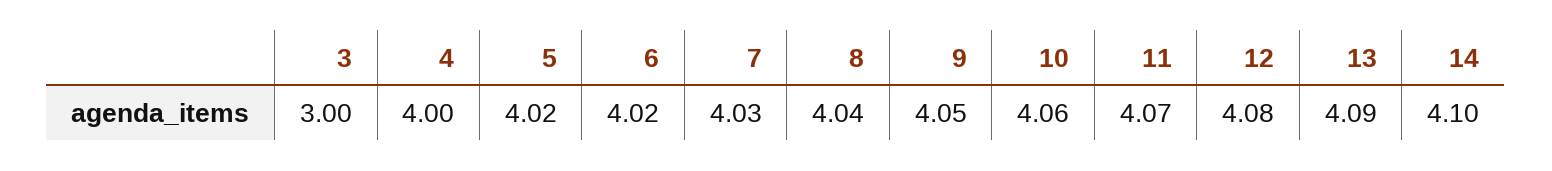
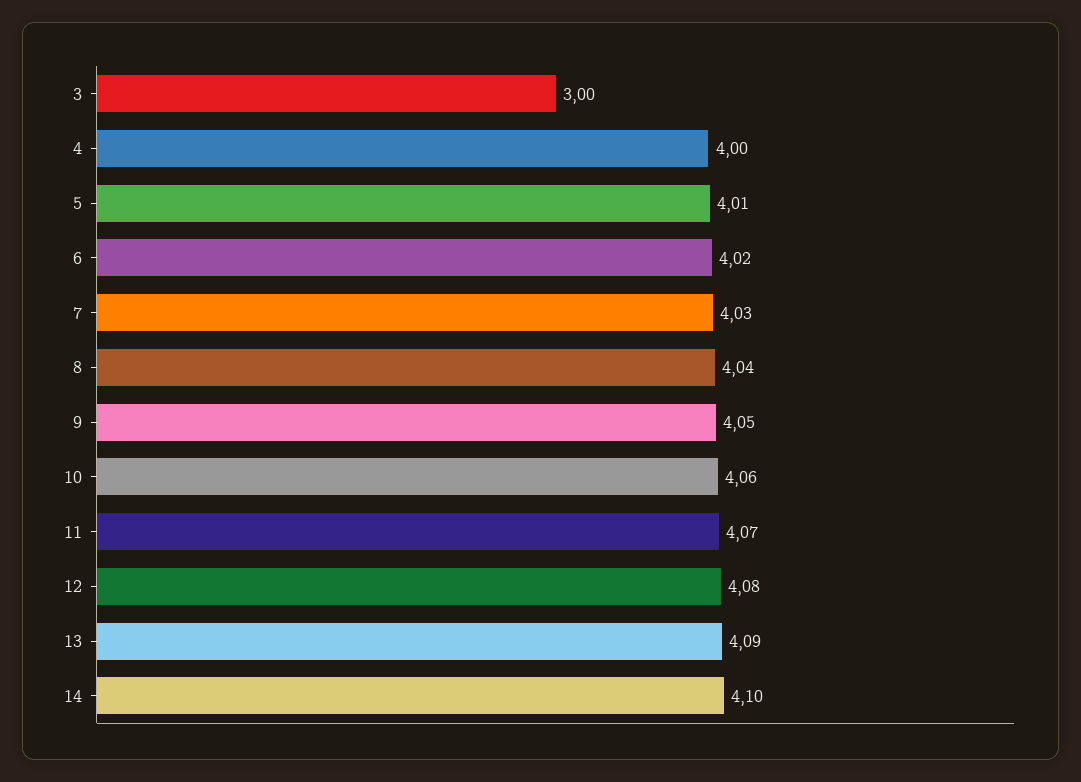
  {
    "3": 3,
    "4": 4,
-   "5": 4.02,
+   "5": 4.01,
    "6": 4.02,
    "7": 4.03,
    "8": 4.04,
    "9": 4.05,
    "10": 4.06,
    "11": 4.07,
    "12": 4.08,
    "13": 4.09,
    "14": 4.1
  }

